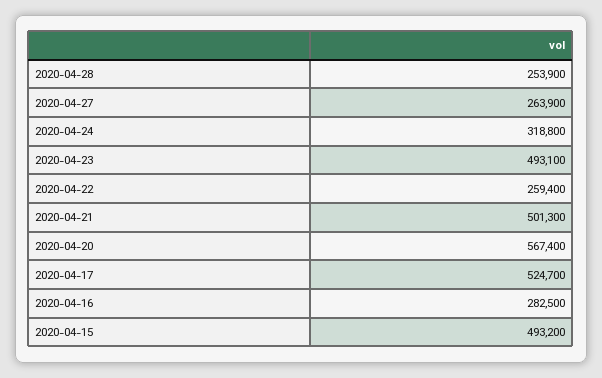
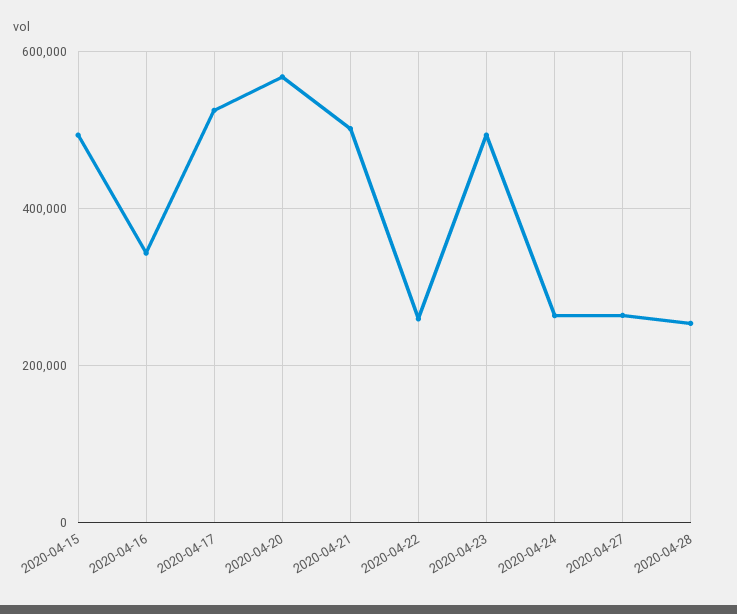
  {
    "2020-04-28": 253900,
    "2020-04-27": 263900,
-   "2020-04-24": 318800,
+   "2020-04-24": 260000,
    "2020-04-23": 493100,
    "2020-04-22": 259400,
    "2020-04-21": 501300,
    "2020-04-20": 567400,
    "2020-04-17": 524700,
-   "2020-04-16": 282500,
+   "2020-04-16": 340000,
    "2020-04-15": 493200
  }

